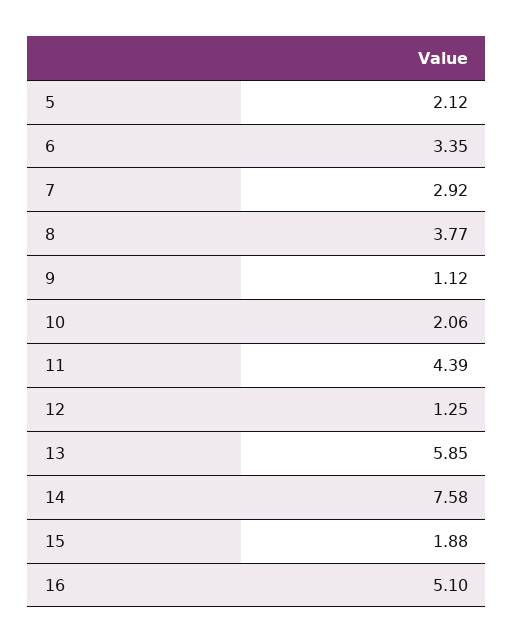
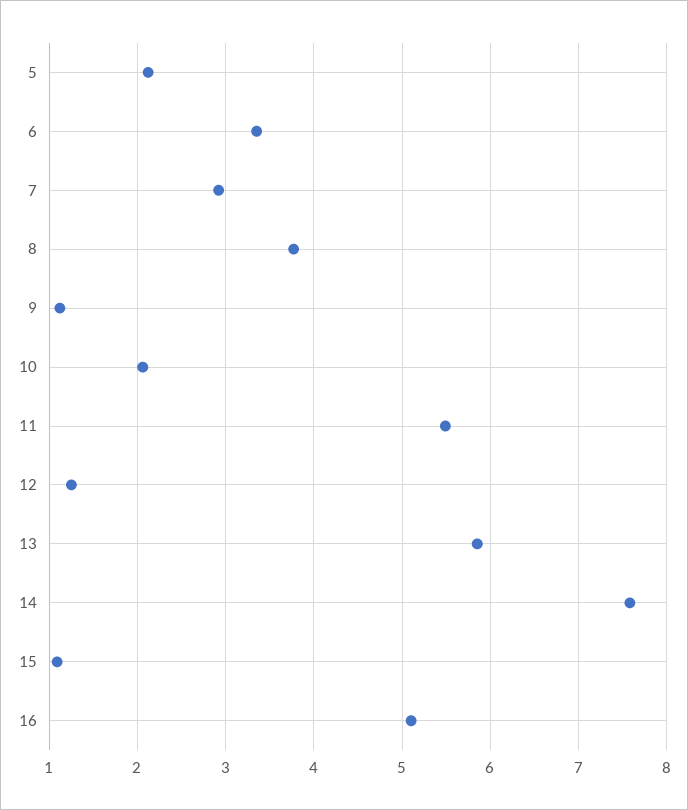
  {
    "5": 2.12,
    "6": 3.35,
    "7": 2.92,
    "8": 3.77,
    "9": 1.12,
    "10": 2.06,
-   "11": 4.39,
+   "11": 5.5,
    "12": 1.25,
    "13": 5.85,
    "14": 7.58,
-   "15": 1.88,
+   "15": 1.1,
    "16": 5.1
  }

